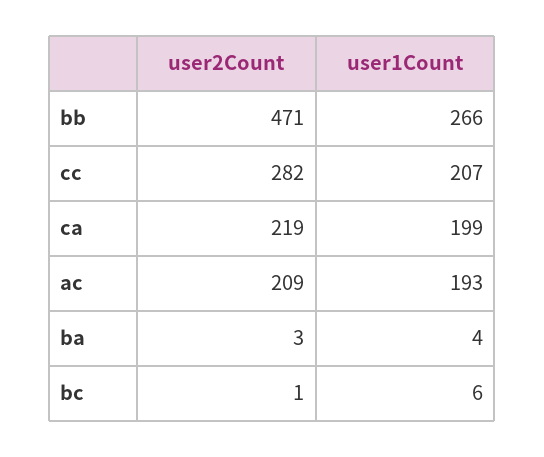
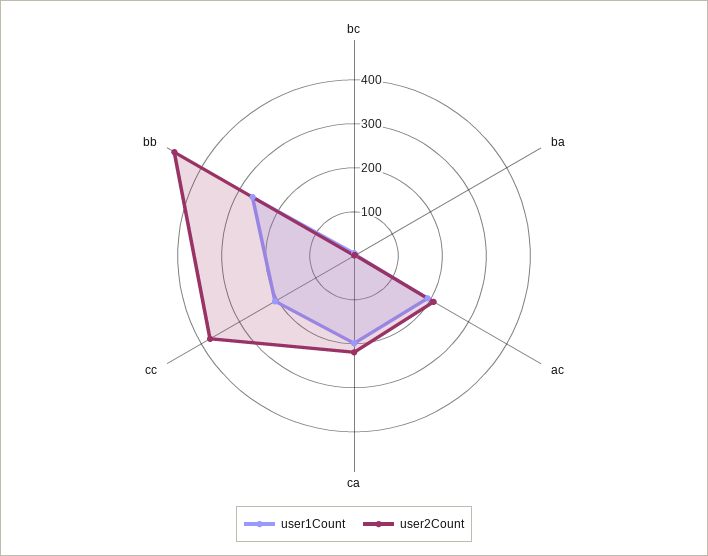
  {
    "user2Count": {
      "bb": 471,
-     "cc": 282,
+     "cc": 380,
      "ca": 219,
      "ac": 209,
      "ba": 3,
      "bc": 1
    },
    "user1Count": {
      "bb": 266,
      "cc": 207,
      "ca": 199,
      "ac": 193,
      "ba": 4,
      "bc": 6
    }
  }

